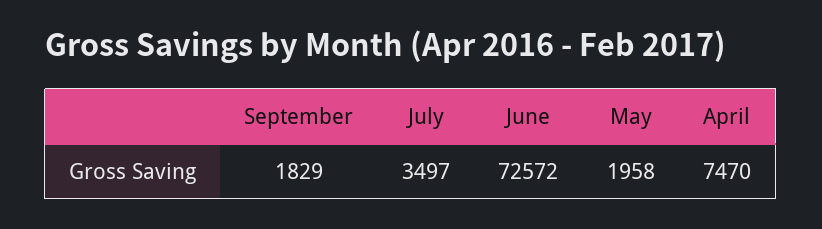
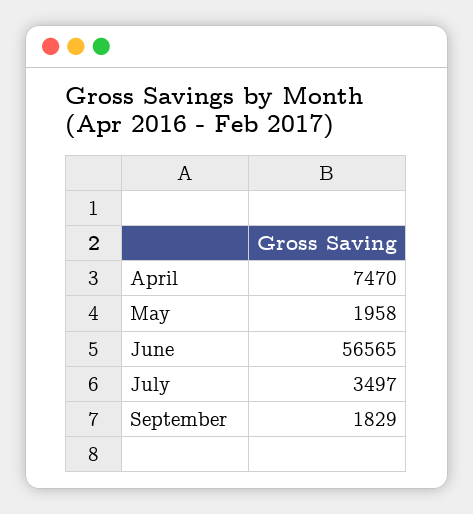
  {
    "September": 1829,
    "July": 3497,
-   "June": 72572,
+   "June": 56565,
    "May": 1958,
    "April": 7470
  }

